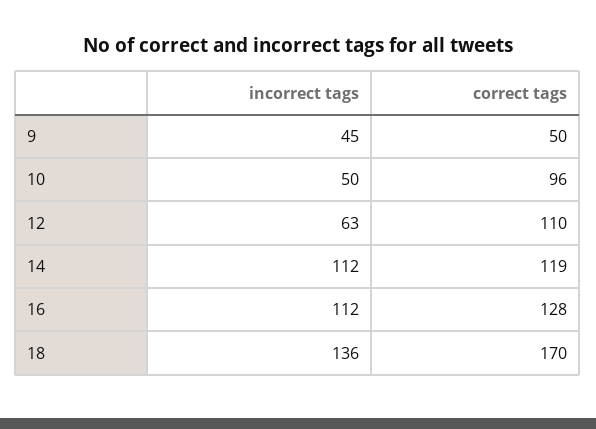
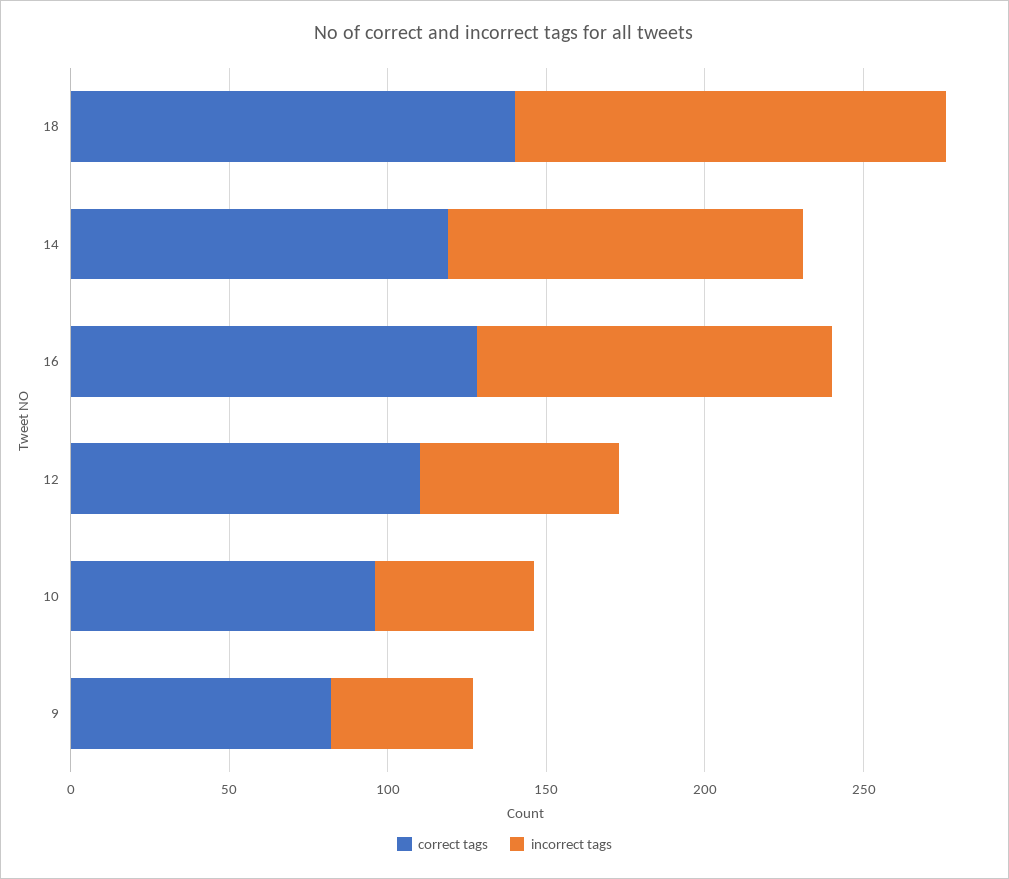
  {
    "incorrect tags": {
      "9": 45,
      "10": 50,
      "12": 63,
      "14": 112,
      "16": 112,
      "18": 136
    },
    "correct tags": {
-     "9": 50,
+     "9": 80,
      "10": 96,
      "12": 110,
      "14": 119,
      "16": 128,
-     "18": 170
+     "18": 140
    }
  }

